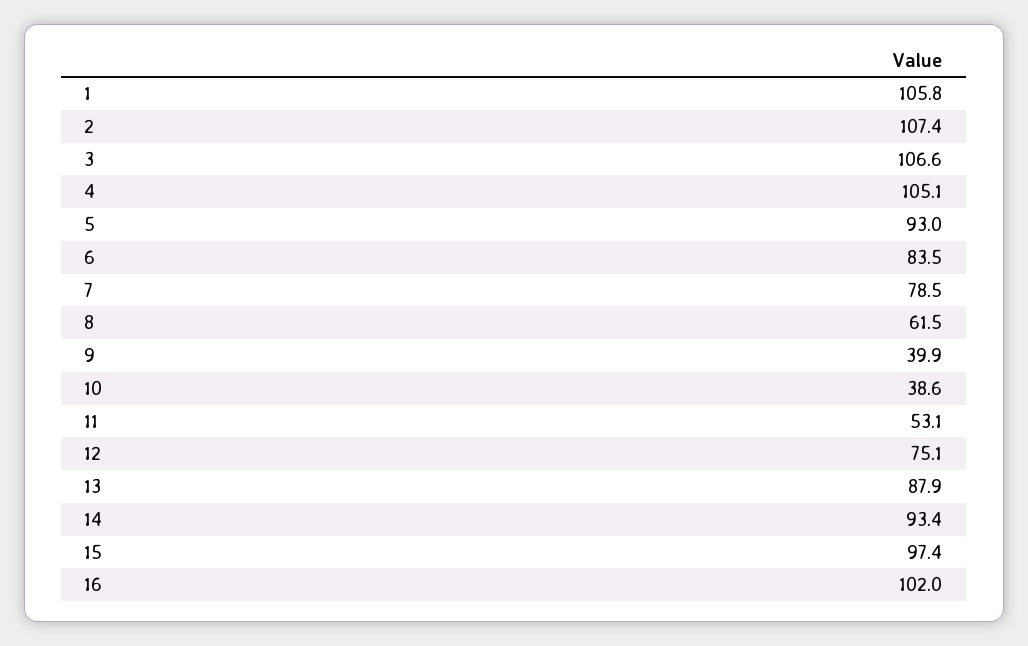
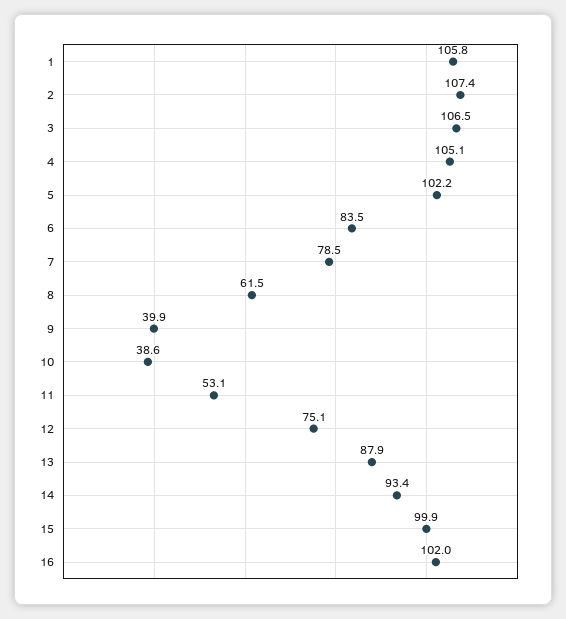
  {
    "1": 105.8,
    "2": 107.4,
-   "3": 106.6,
+   "3": 106.5,
    "4": 105.1,
-   "5": 93,
+   "5": 102.2,
    "6": 83.5,
    "7": 78.5,
    "8": 61.5,
    "9": 39.9,
    "10": 38.6,
    "11": 53.1,
    "12": 75.1,
    "13": 87.9,
    "14": 93.4,
-   "15": 97.4,
+   "15": 99.9,
    "16": 102
  }

